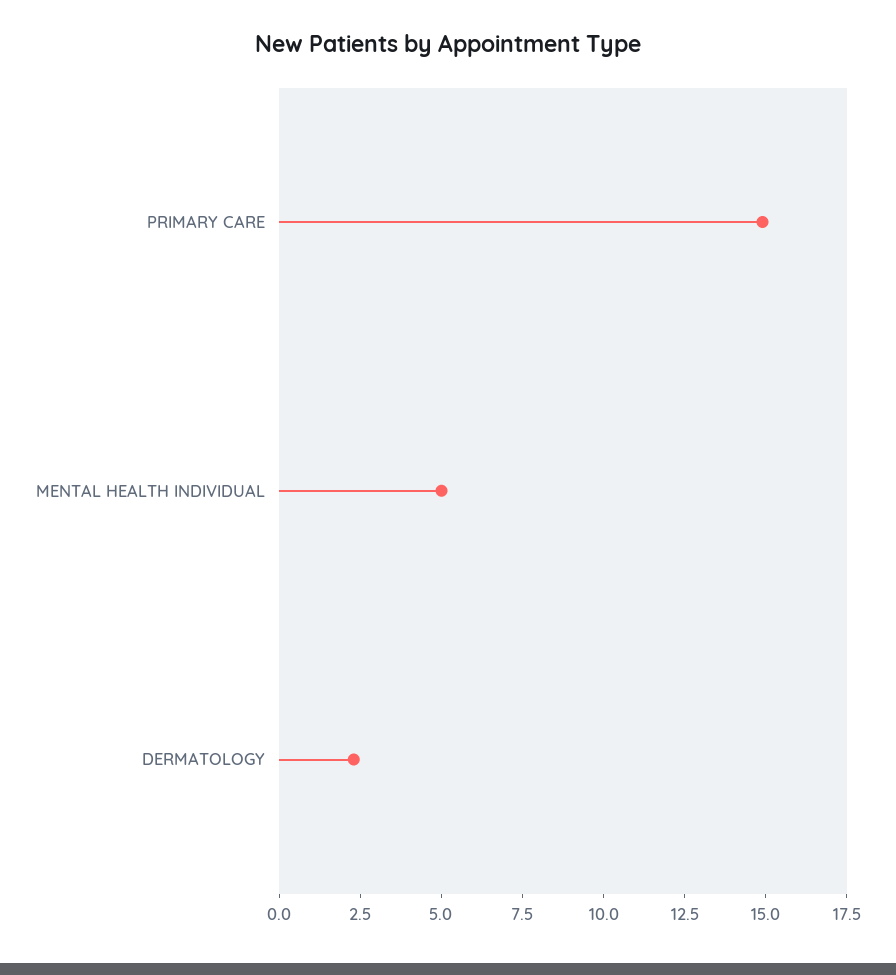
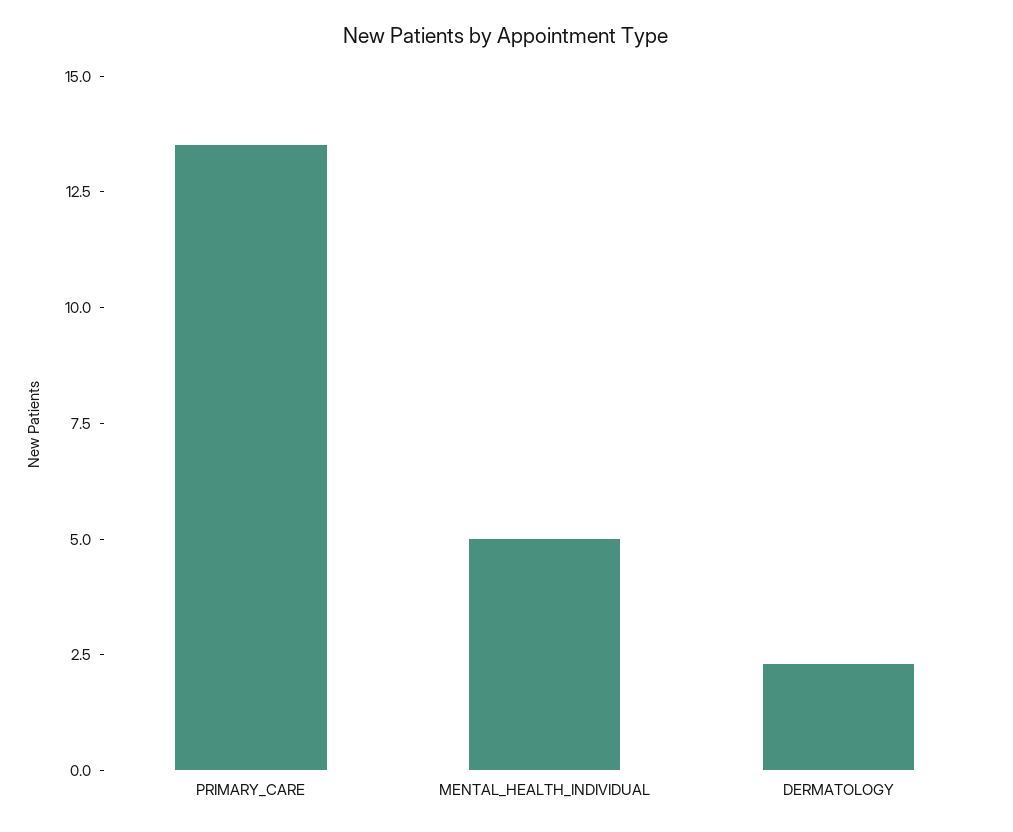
  {
-   "PRIMARY CARE": 15,
+   "PRIMARY CARE": 13.5,
    "MENTAL HEALTH INDIVIDUAL": 5,
    "DERMATOLOGY": 2.5
  }

